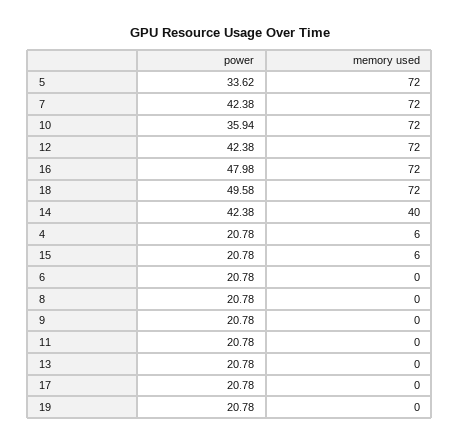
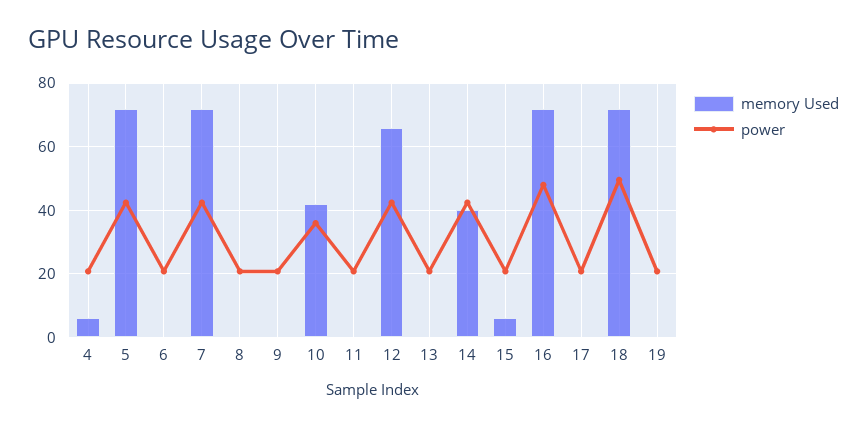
  {
    "power": {
-     "5": 33.62,
+     "5": 42,
      "7": 42.38,
      "10": 35.94,
      "12": 42.38,
      "16": 47.98,
      "18": 49.58,
      "14": 42.38,
      "4": 20.78,
      "15": 20.78,
      "6": 20.78,
      "8": 20.78,
      "9": 20.78,
      "11": 20.78,
      "13": 20.78,
      "17": 20.78,
      "19": 20.78
    },
    "memory used": {
      "5": 72,
      "7": 72,
-     "10": 72,
+     "10": 42,
-     "12": 72,
+     "12": 66,
      "16": 72,
      "18": 72,
      "14": 40,
      "4": 6,
      "15": 6,
      "6": 0,
      "8": 0,
      "9": 0,
      "11": 0,
      "13": 0,
      "17": 0,
      "19": 0
    }
  }

